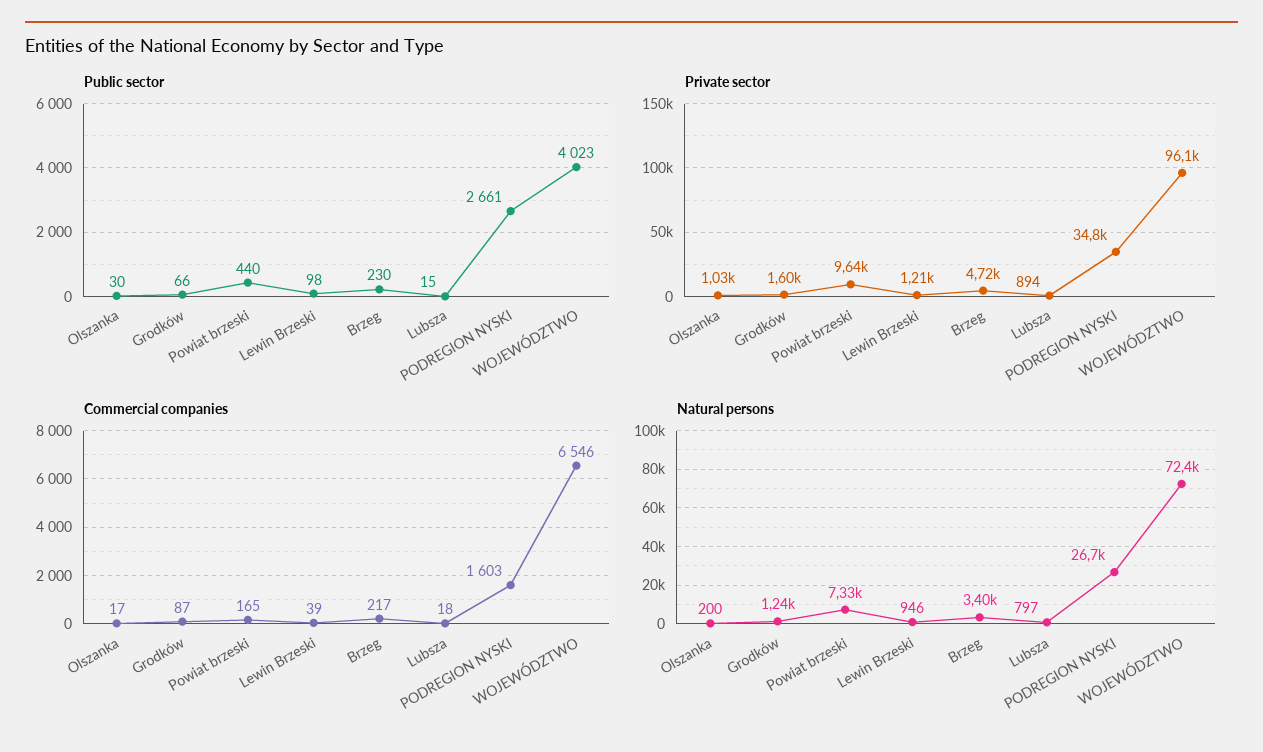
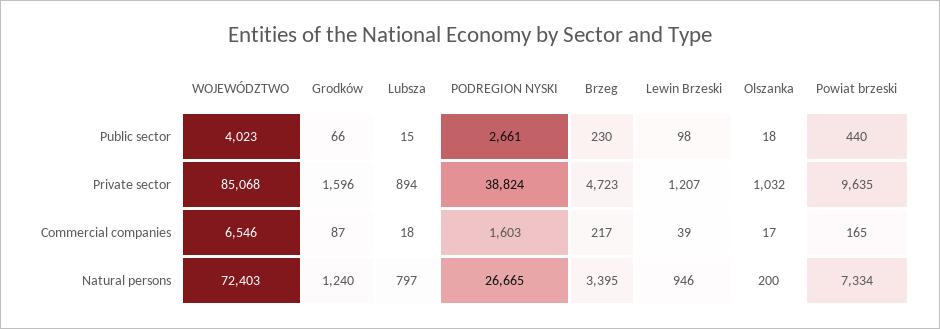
  {
    "Public sector": {
-     "Olszanka": 30,
+     "Olszanka": 18,
      "Grodków": 66,
      "Powiat brzeski": 440,
      "Lewin Brzeski": 98,
      "Brzeg": 230,
      "Lubsza": 15,
      "PODREGION NYSKI": 2661,
      "WOJEWÓDZTWO": 4023
    },
    "Private sector": {
      "Olszanka": 1032,
      "Grodków": 1596,
      "Powiat brzeski": 9635,
      "Lewin Brzeski": 1207,
      "Brzeg": 4723,
      "Lubsza": 894,
-     "PODREGION NYSKI": 34800,
+     "PODREGION NYSKI": 38824,
-     "WOJEWÓDZTWO": 96100
+     "WOJEWÓDZTWO": 85068
    },
    "Commercial companies": {
      "Olszanka": 17,
      "Grodków": 87,
      "Powiat brzeski": 165,
      "Lewin Brzeski": 39,
      "Brzeg": 217,
      "Lubsza": 18,
      "PODREGION NYSKI": 1603,
      "WOJEWÓDZTWO": 6546
    },
    "Natural persons": {
      "Olszanka": 200,
      "Grodków": 1240,
      "Powiat brzeski": 7334,
      "Lewin Brzeski": 946,
      "Brzeg": 3395,
      "Lubsza": 797,
      "PODREGION NYSKI": 26665,
      "WOJEWÓDZTWO": 72403
    }
  }

